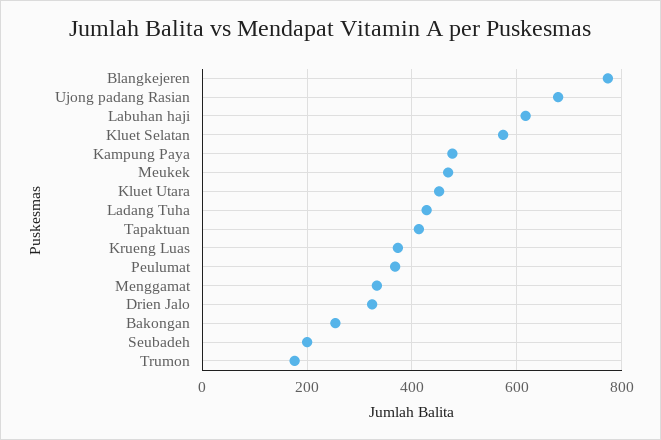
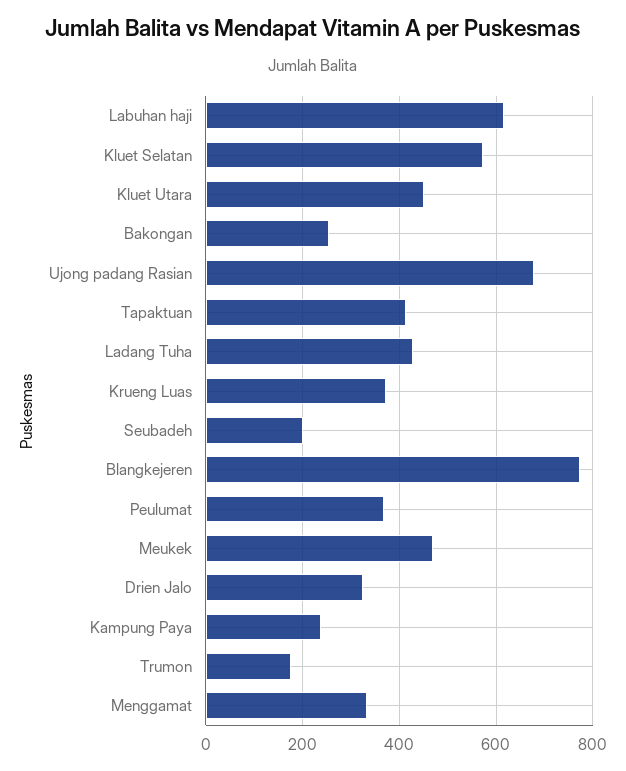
  {
    "Blangkejeren": 780,
    "Ujong padang Rasian": 680,
    "Labuhan haji": 620,
    "Kluet Selatan": 580,
-   "Kampung Paya": 480,
+   "Kampung Paya": 240,
    "Meukek": 460,
    "Kluet Utara": 460,
    "Ladang Tuha": 420,
    "Tapaktuan": 420,
    "Krueng Luas": 380,
    "Peulumat": 360,
    "Menggamat": 340,
    "Drien Jalo": 320,
    "Bakongan": 260,
    "Seubadeh": 200,
    "Trumon": 180
  }

